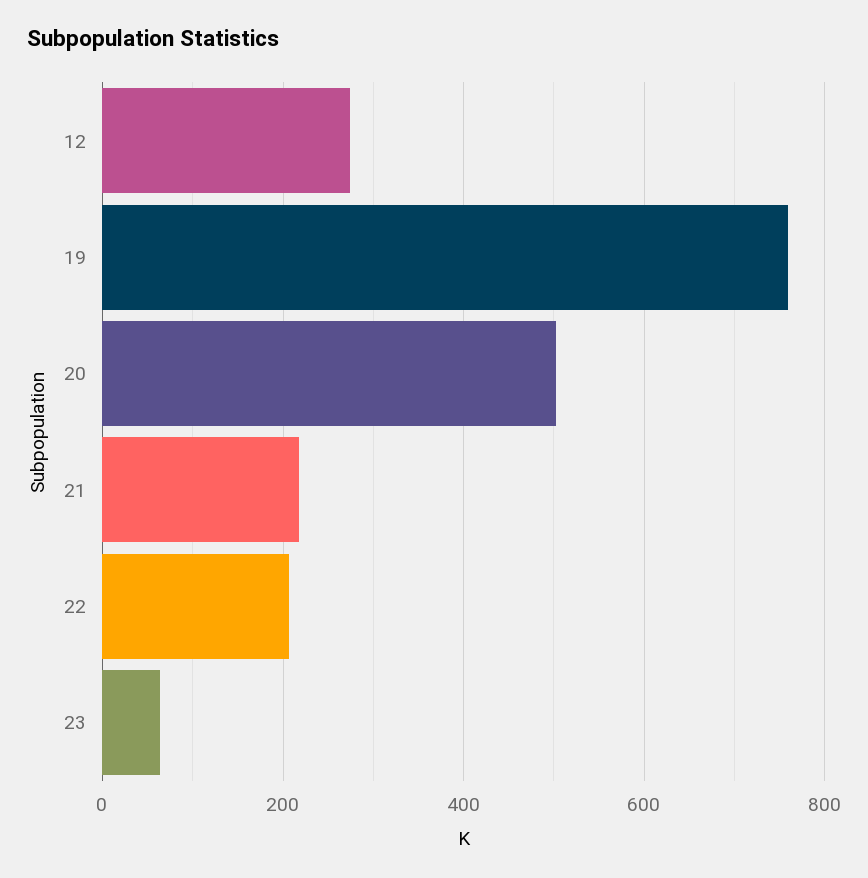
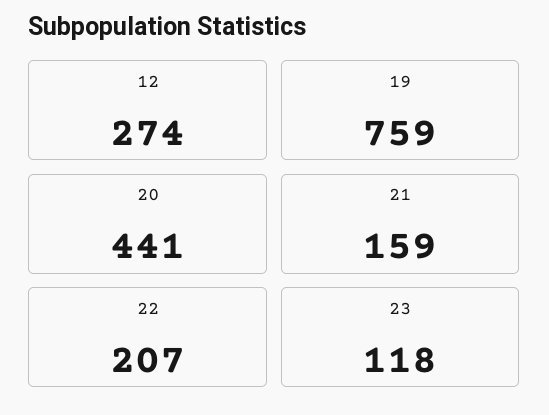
  {
    "12": 274,
    "19": 759,
-   "20": 500,
+   "20": 441,
-   "21": 220,
+   "21": 159,
    "22": 207,
-   "23": 60
+   "23": 118
  }

